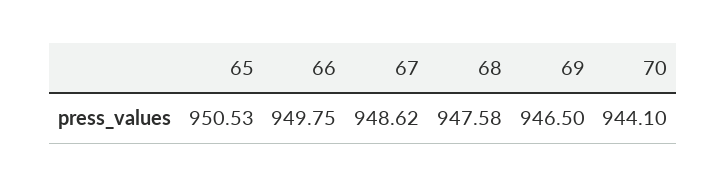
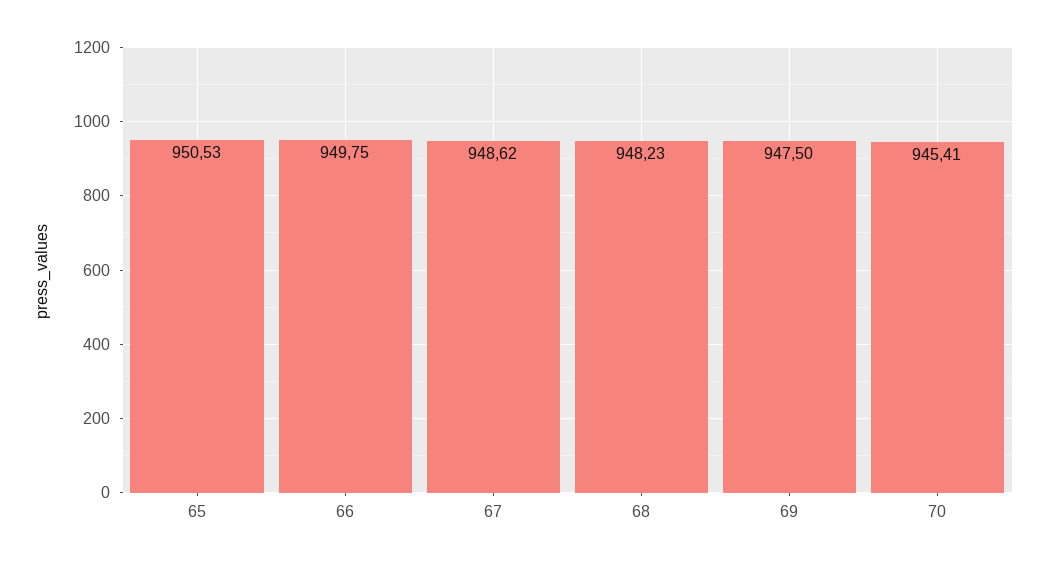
  {
    "65": 950.53,
    "66": 949.75,
    "67": 948.62,
-   "68": 947.58,
+   "68": 948.23,
-   "69": 946.5,
+   "69": 947.5,
-   "70": 944.1
+   "70": 945.41
  }

